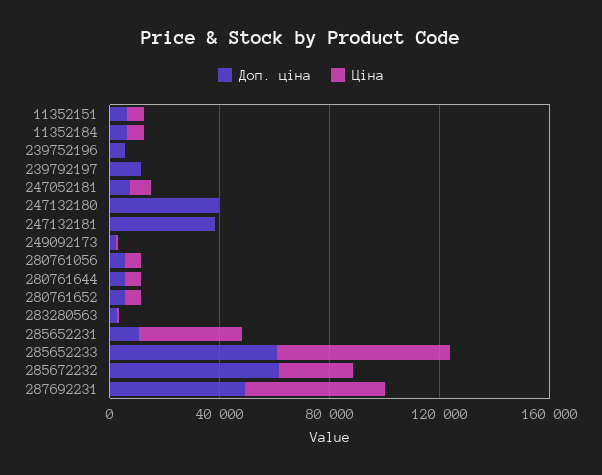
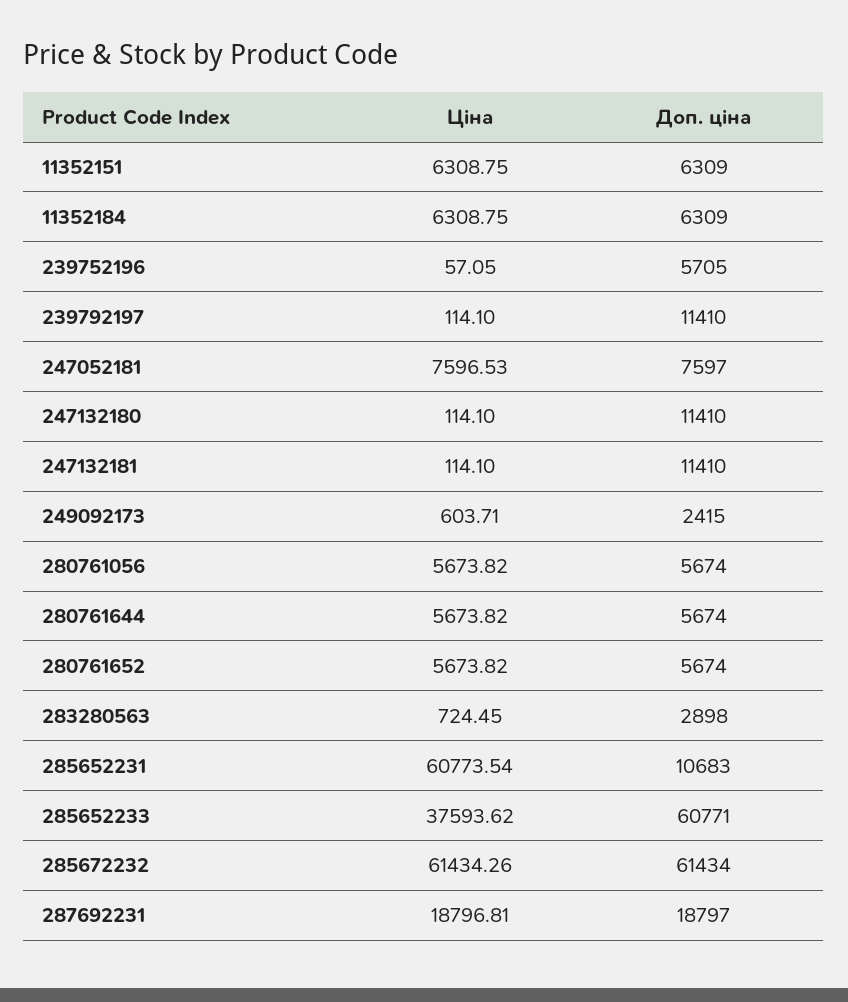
  {
    "Доп. ціна": {
      "11352151": 6309,
      "11352184": 6309,
      "239752196": 5705,
      "239792197": 11410,
      "247052181": 7597,
-     "247132180": 40000,
+     "247132180": 11410,
-     "247132181": 40000,
+     "247132181": 11410,
      "249092173": 2415,
      "280761056": 5674,
      "280761644": 5674,
      "280761652": 5674,
      "283280563": 2898,
      "285652231": 10683,
      "285652233": 60771,
      "285672232": 61434,
-     "287692231": 50000
+     "287692231": 18797
    },
    "Ціна": {
      "11352151": 6308.75,
      "11352184": 6308.75,
      "239752196": 57.05,
      "239792197": 114.1,
      "247052181": 7596.53,
      "247132180": 114.1,
      "247132181": 114.1,
      "249092173": 603.71,
      "280761056": 5673.82,
      "280761644": 5673.82,
      "280761652": 5673.82,
      "283280563": 724.45,
-     "285652231": 40000,
+     "285652231": 60773.54,
-     "285652233": 60000,
+     "285652233": 37593.62,
-     "285672232": 30000,
+     "285672232": 61434.26,
-     "287692231": 50000
+     "287692231": 18796.81
    }
  }

